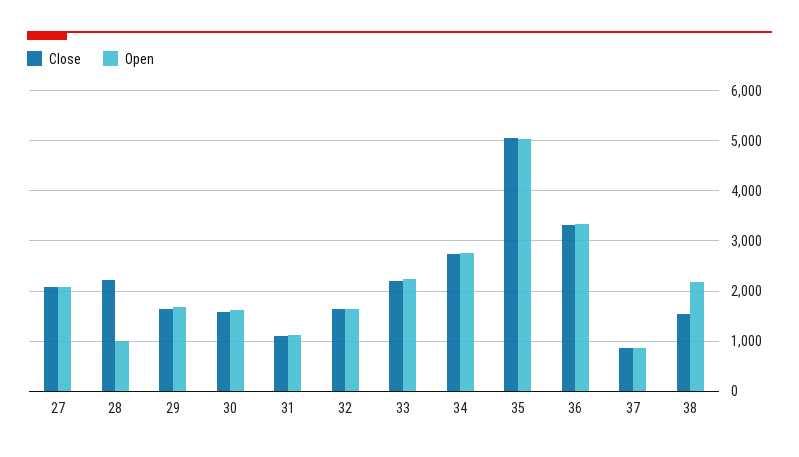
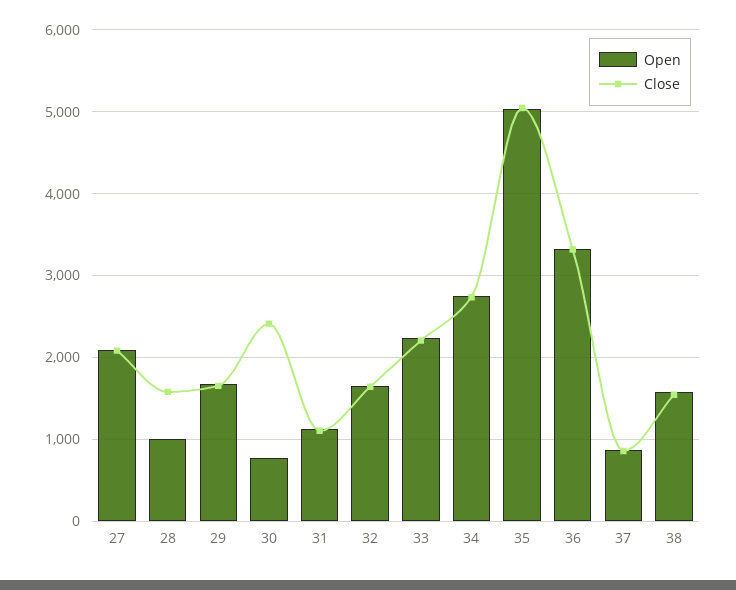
  {
    "Close": {
      "27": 2100,
-     "28": 2200,
+     "28": 1600,
      "29": 1700,
-     "30": 1600,
+     "30": 2400,
      "31": 1100,
      "32": 1600,
      "33": 2200,
      "34": 2700,
      "35": 5000,
      "36": 3300,
      "37": 900,
      "38": 1500
    },
    "Open": {
      "27": 2100,
      "28": 1000,
      "29": 1700,
-     "30": 1600,
+     "30": 800,
      "31": 1100,
      "32": 1600,
      "33": 2200,
      "34": 2700,
      "35": 5000,
      "36": 3300,
      "37": 900,
-     "38": 2200
+     "38": 1600
    }
  }

